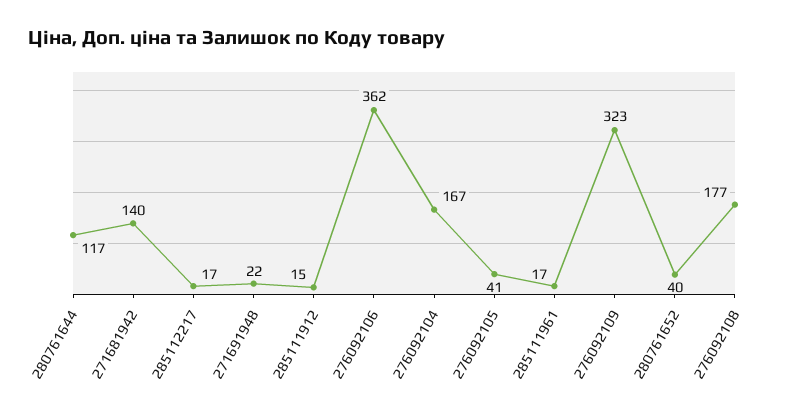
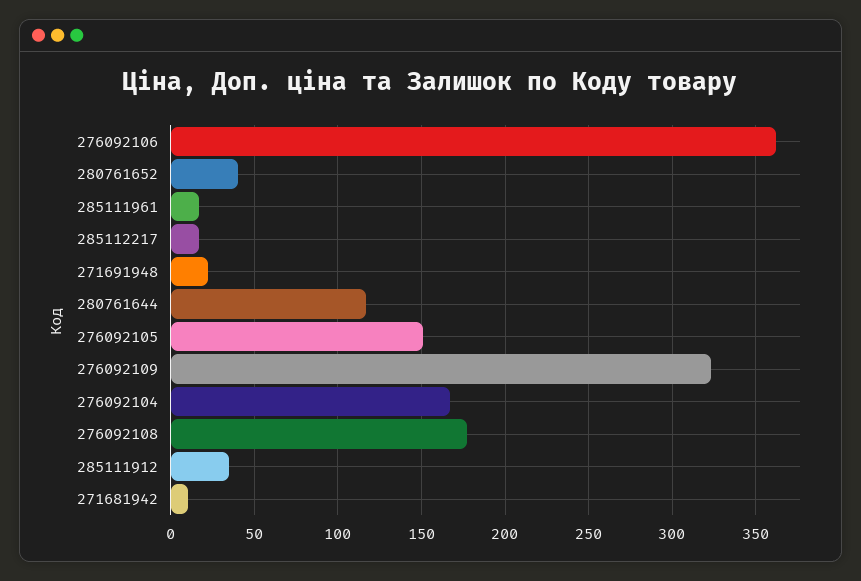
  {
    "280761644": 117,
-   "271681942": 140,
+   "271681942": 10,
    "285112217": 17,
    "271691948": 22,
-   "285111912": 15,
+   "285111912": 35,
    "276092106": 362,
    "276092104": 167,
-   "276092105": 41,
+   "276092105": 150,
    "285111961": 17,
    "276092109": 323,
    "280761652": 40,
    "276092108": 177
  }

